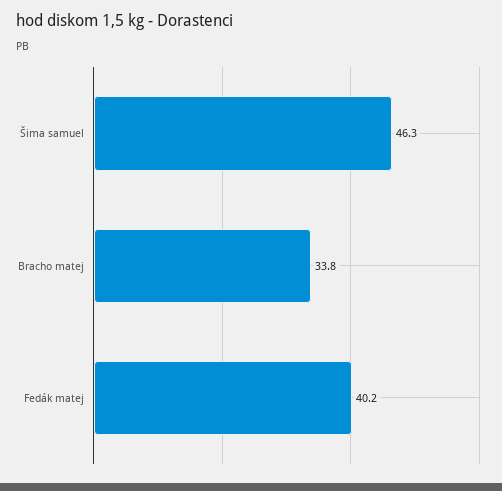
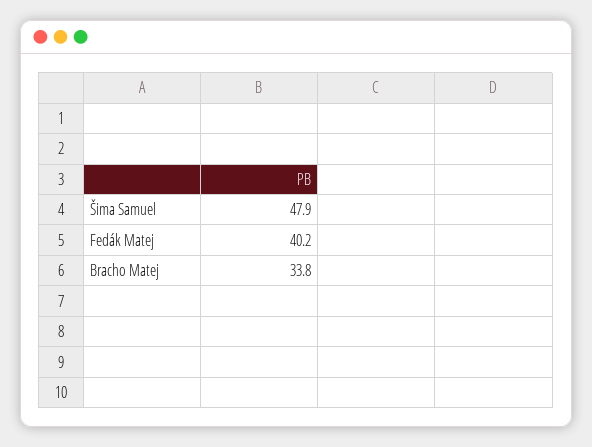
  {
-   "Šima samuel": 46.3,
+   "Šima samuel": 47.9,
    "Bracho matej": 33.8,
    "Fedák matej": 40.2
  }

